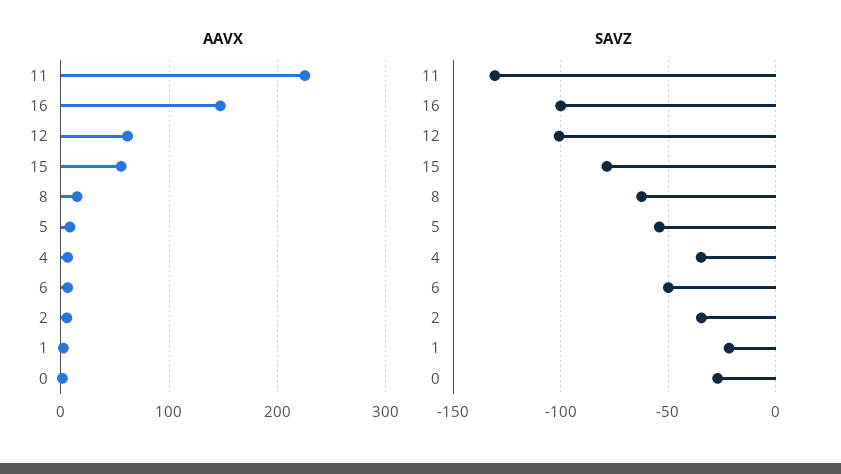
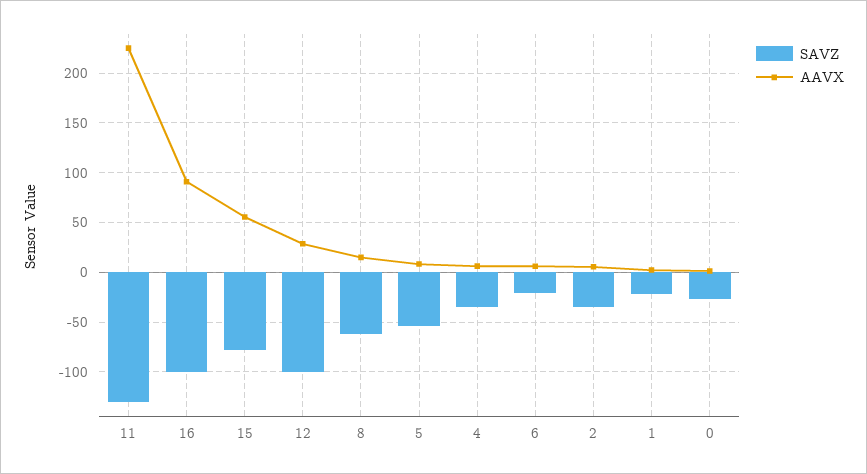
  {
    "AAVX": {
      "11": 230,
-     "16": 150,
+     "16": 90,
-     "12": 60,
+     "12": 30,
      "15": 60,
      "8": 10,
      "5": 10,
      "4": 10,
      "6": 10,
      "2": 10,
      "1": 0,
      "0": 0
    },
    "SAVZ": {
      "11": -130,
      "16": -100,
      "12": -100,
      "15": -80,
      "8": -60,
      "5": -55,
      "4": -35,
-     "6": -50,
+     "6": -20,
      "2": -35,
      "1": -20,
      "0": -25
    }
  }

